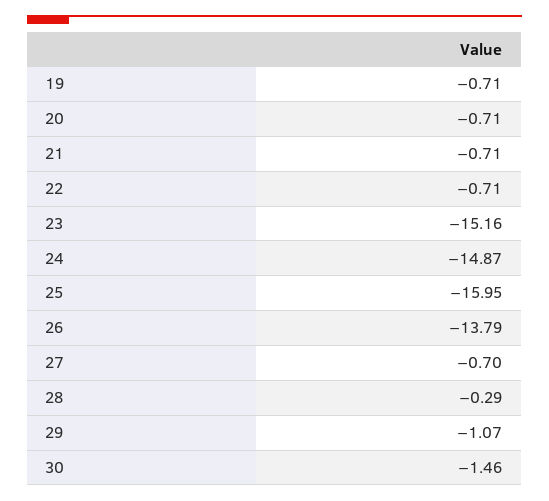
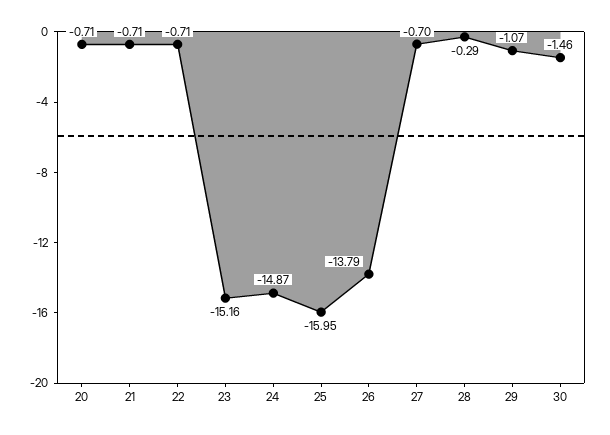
  {
-   "19": -0.71,
    "20": -0.71,
    "21": -0.71,
    "22": -0.71,
    "23": -15.16,
    "24": -14.87,
    "25": -15.95,
    "26": -13.79,
    "27": -0.7,
    "28": -0.29,
    "29": -1.07,
    "30": -1.46
  }

